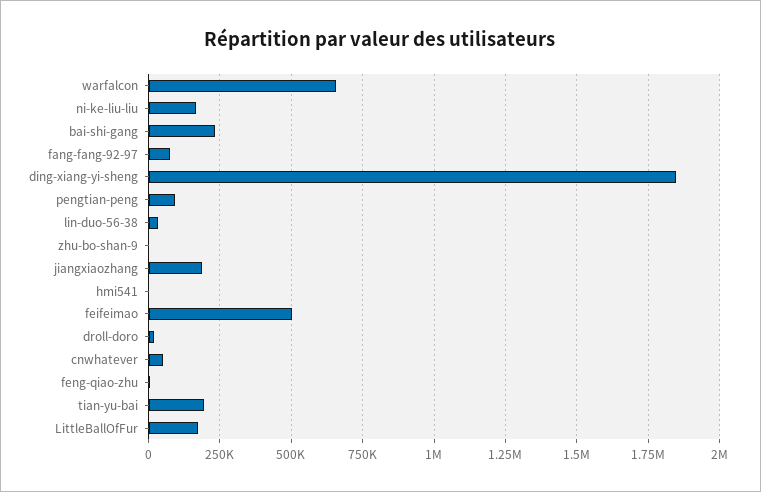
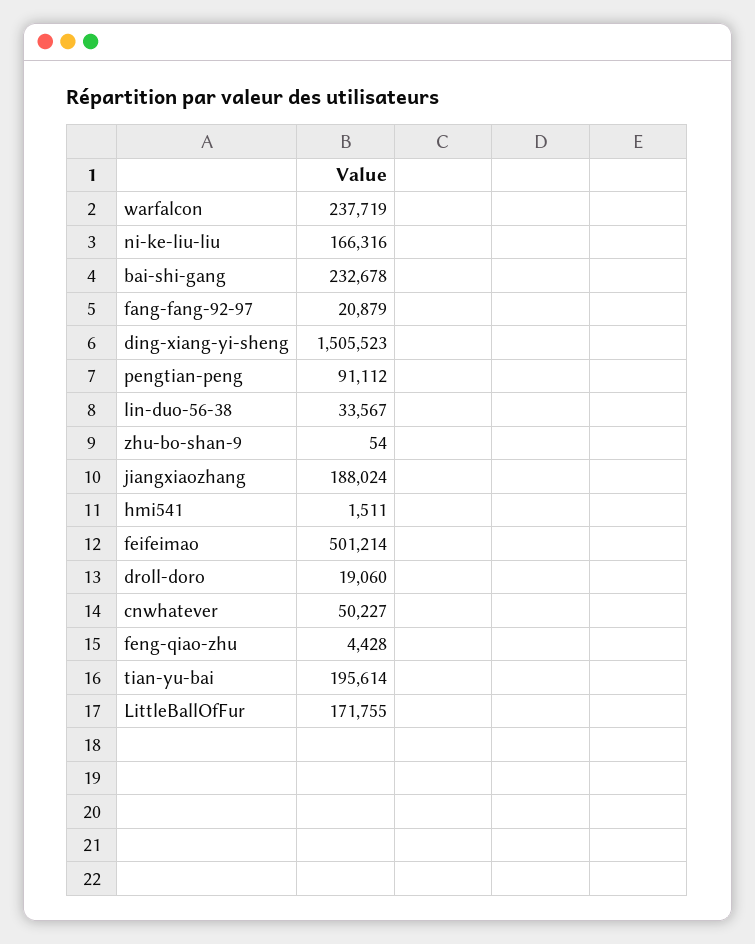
  {
-   "warfalcon": 650000,
+   "warfalcon": 237719,
    "ni-ke-liu-liu": 166316,
    "bai-shi-gang": 232678,
-   "fang-fang-92-97": 75000,
+   "fang-fang-92-97": 20879,
-   "ding-xiang-yi-sheng": 1850000,
+   "ding-xiang-yi-sheng": 1505523,
    "pengtian-peng": 91112,
    "lin-duo-56-38": 33567,
    "zhu-bo-shan-9": 54,
    "jiangxiaozhang": 188024,
    "hmi541": 1511,
    "feifeimao": 501214,
    "droll-doro": 19060,
    "cnwhatever": 50227,
    "feng-qiao-zhu": 4428,
    "tian-yu-bai": 195614,
    "LittleBallOfFur": 171755
  }

